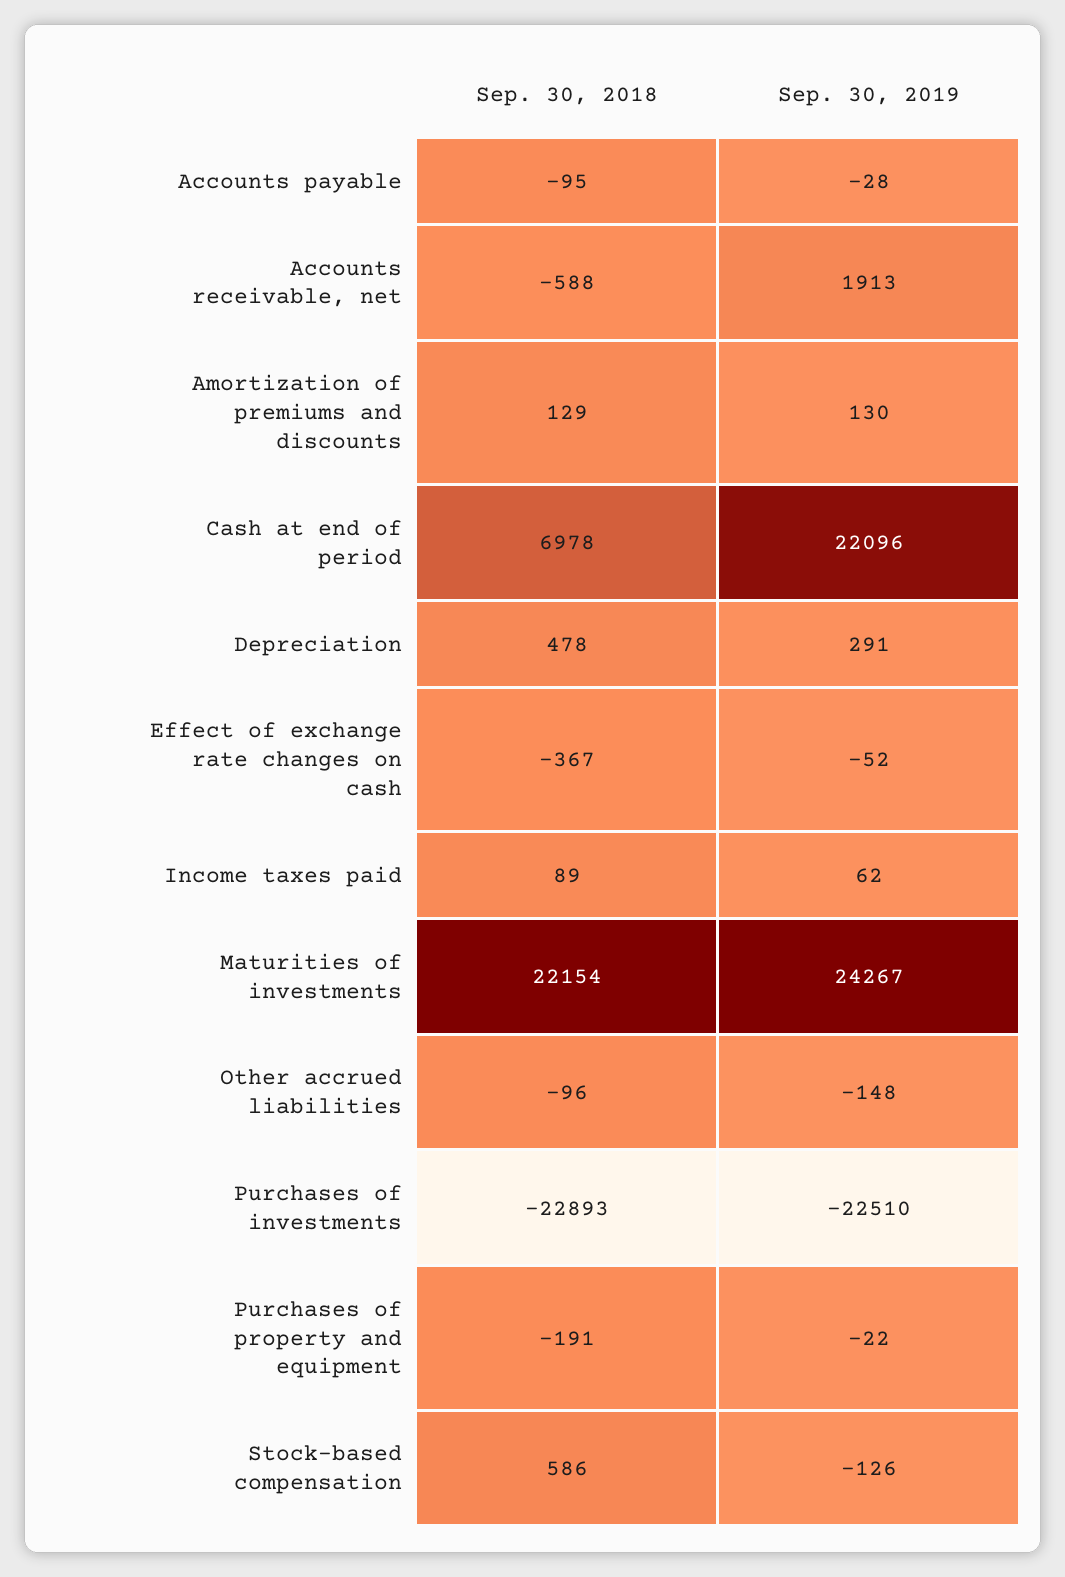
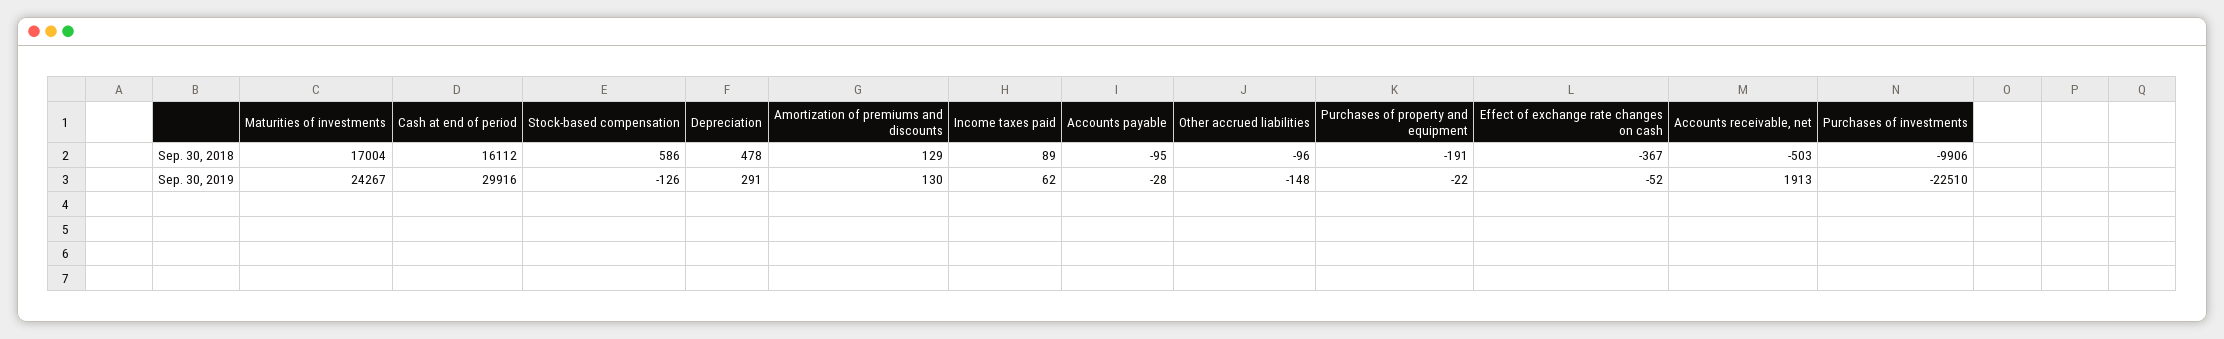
  {
    "Sep. 30, 2018": {
      "Accounts payable": -95,
-     "Accounts receivable, net": -588,
+     "Accounts receivable, net": -503,
      "Amortization of premiums and discounts": 129,
-     "Cash at end of period": 6978,
+     "Cash at end of period": 16112,
      "Depreciation": 478,
      "Effect of exchange rate changes on cash": -367,
      "Income taxes paid": 89,
-     "Maturities of investments": 22154,
+     "Maturities of investments": 17004,
      "Other accrued liabilities": -96,
-     "Purchases of investments": -22893,
+     "Purchases of investments": -9906,
      "Purchases of property and equipment": -191,
      "Stock-based compensation": 586
    },
    "Sep. 30, 2019": {
      "Accounts payable": -28,
      "Accounts receivable, net": 1913,
      "Amortization of premiums and discounts": 130,
-     "Cash at end of period": 22096,
+     "Cash at end of period": 29916,
      "Depreciation": 291,
      "Effect of exchange rate changes on cash": -52,
      "Income taxes paid": 62,
      "Maturities of investments": 24267,
      "Other accrued liabilities": -148,
      "Purchases of investments": -22510,
      "Purchases of property and equipment": -22,
      "Stock-based compensation": -126
    }
  }

